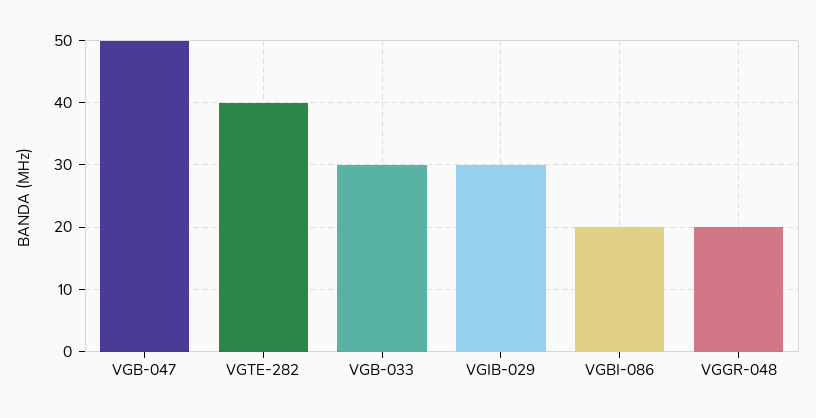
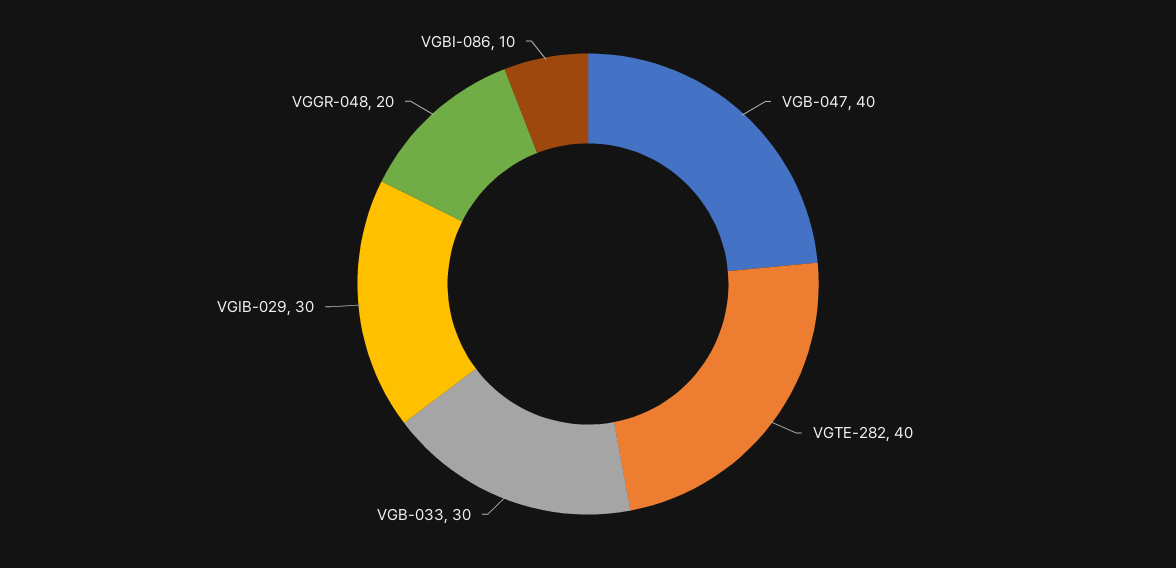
  {
-   "VGB-047": 50,
+   "VGB-047": 40,
    "VGTE-282": 40,
    "VGB-033": 30,
    "VGIB-029": 30,
-   "VGBI-086": 20,
+   "VGBI-086": 10,
    "VGGR-048": 20
  }

